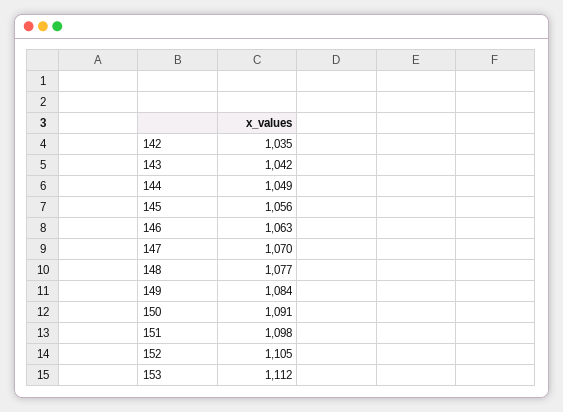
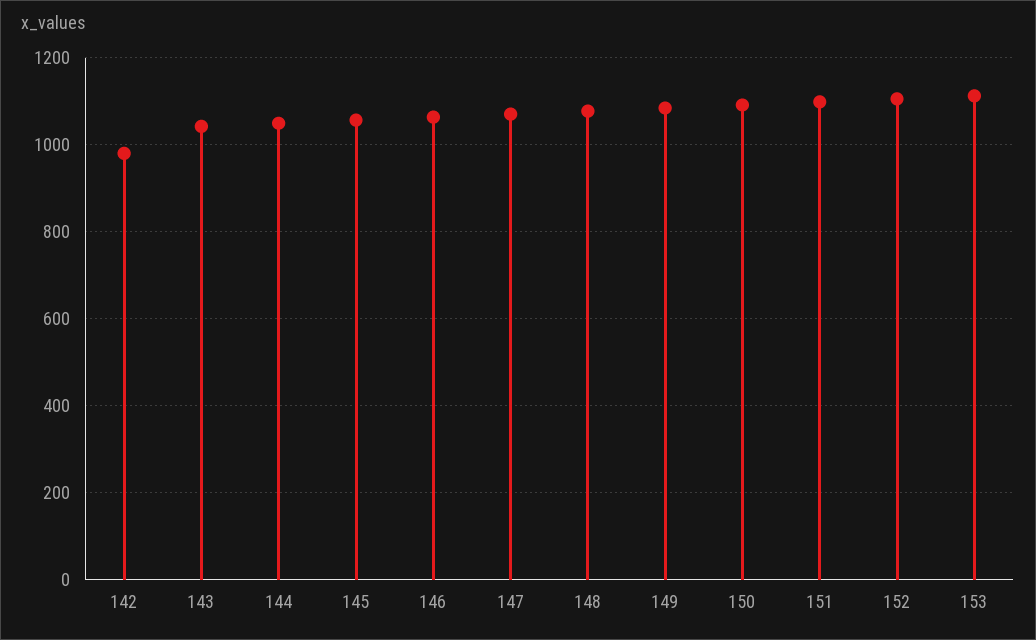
  {
-   "142": 1035,
+   "142": 980,
    "143": 1042,
    "144": 1049,
    "145": 1056,
    "146": 1063,
    "147": 1070,
    "148": 1077,
    "149": 1084,
    "150": 1091,
    "151": 1098,
    "152": 1105,
    "153": 1112
  }

